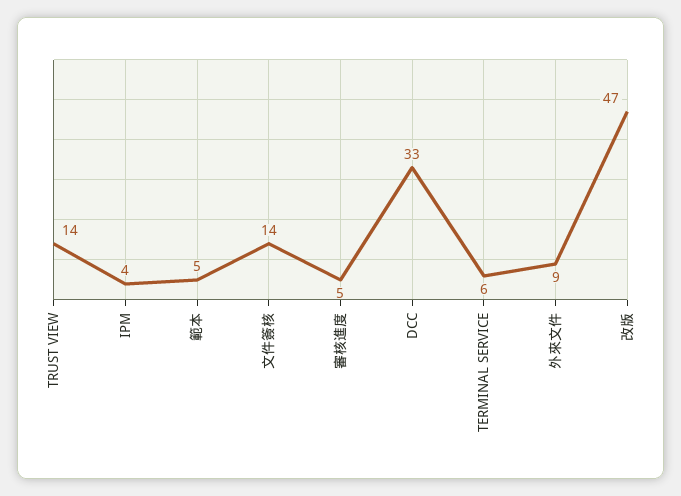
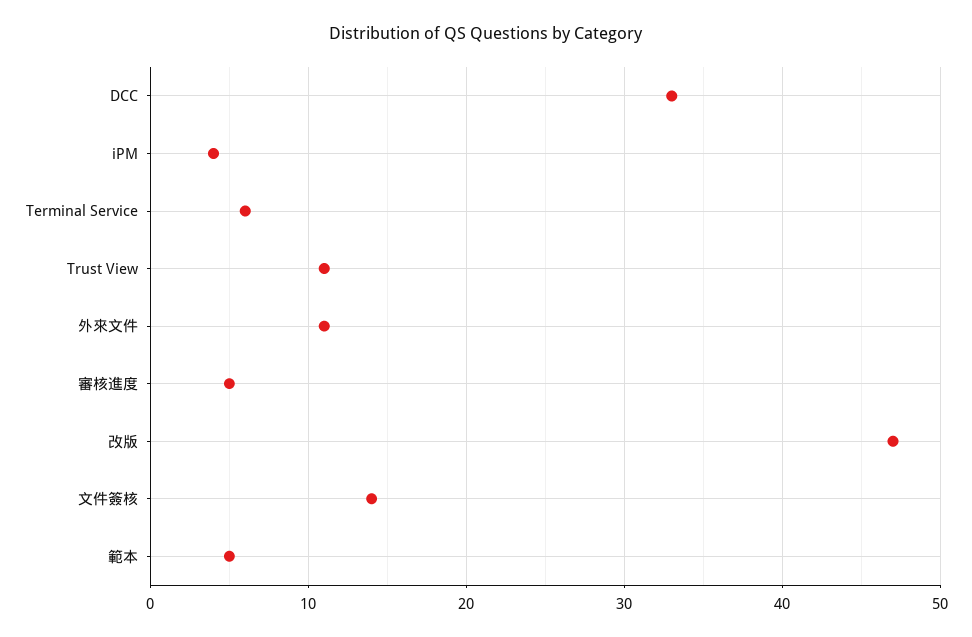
  {
-   "TRUST VIEW": 14,
+   "TRUST VIEW": 11,
    "IPM": 4,
    "範本": 5,
    "文件簽核": 14,
    "審核進度": 5,
    "DCC": 33,
    "TERMINAL SERVICE": 6,
-   "外來文件": 9,
+   "外來文件": 11,
    "改版": 47
  }

